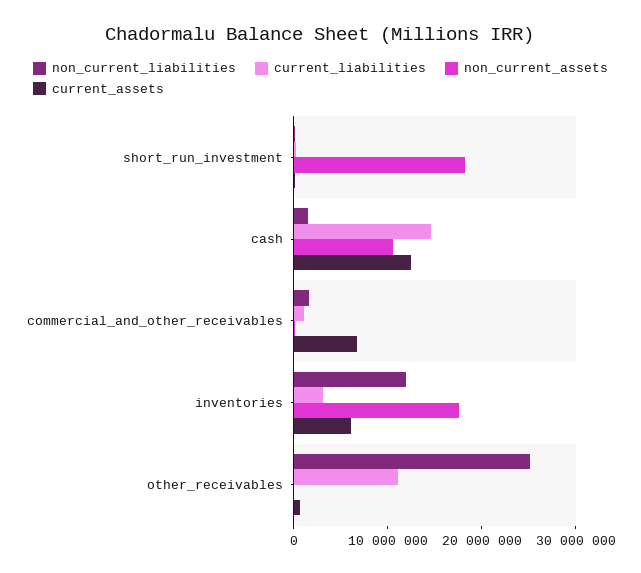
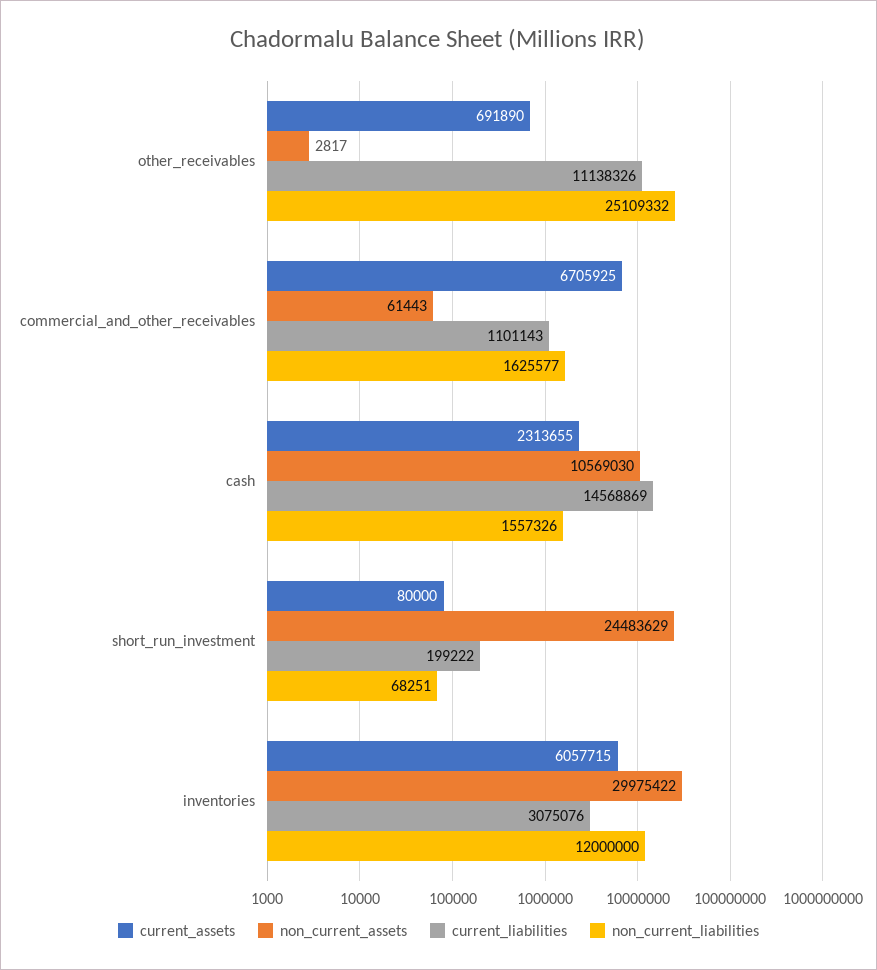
  {
    "non_current_liabilities": {
      "short_run_investment": 68251,
      "cash": 1557326,
      "commercial_and_other_receivables": 1625577,
      "inventories": 12000000,
      "other_receivables": 25109332
    },
    "current_liabilities": {
      "short_run_investment": 199222,
      "cash": 14568869,
      "commercial_and_other_receivables": 1101143,
      "inventories": 3075076,
      "other_receivables": 11138326
    },
    "non_current_assets": {
-     "short_run_investment": 18000000,
+     "short_run_investment": 24483629,
      "cash": 10569030,
      "commercial_and_other_receivables": 61443,
-     "inventories": 18000000,
+     "inventories": 29975422,
      "other_receivables": 2817
    },
    "current_assets": {
      "short_run_investment": 80000,
-     "cash": 12000000,
+     "cash": 2313655,
      "commercial_and_other_receivables": 6705925,
      "inventories": 6057715,
      "other_receivables": 691890
    }
  }

